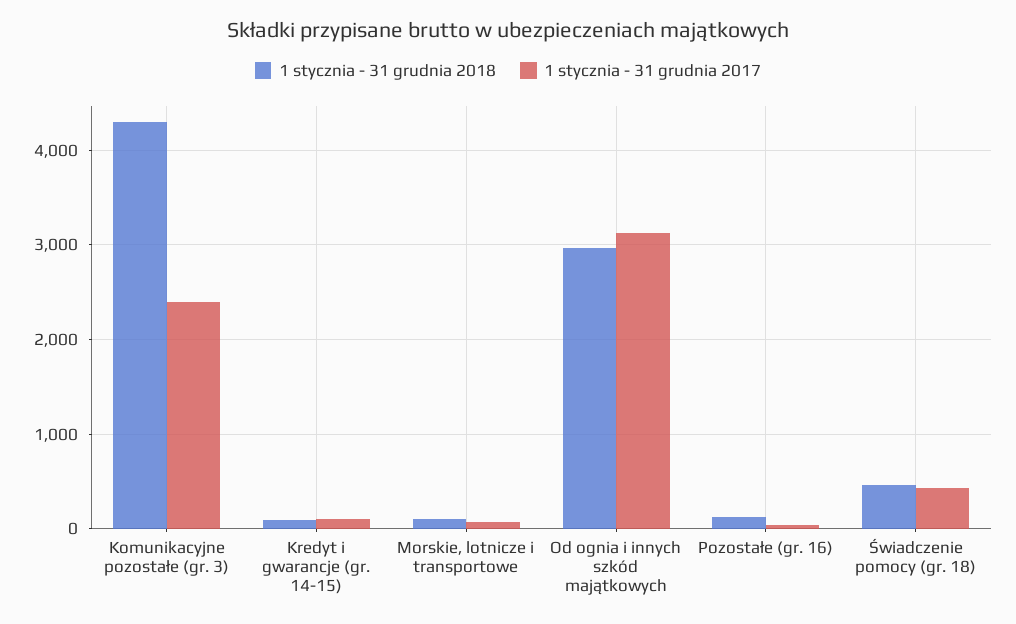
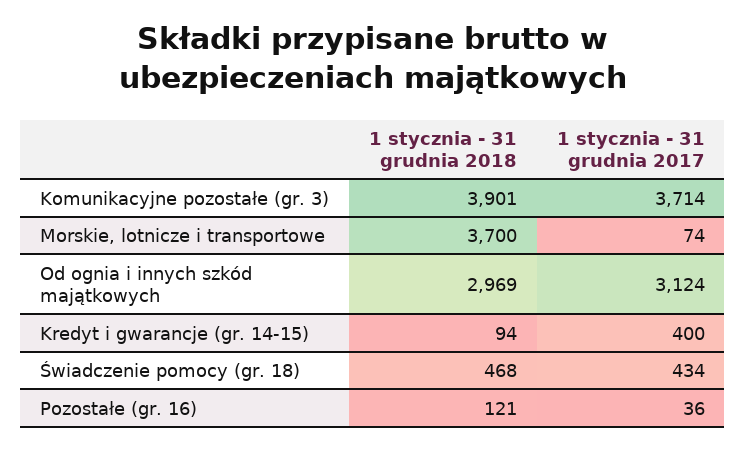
  {
    "1 stycznia - 31 grudnia 2018": {
-     "Komunikacyjne pozostałe (gr. 3)": 4300,
+     "Komunikacyjne pozostałe (gr. 3)": 3901,
      "Kredyt i gwarancje (gr. 14-15)": 94,
-     "Morskie, lotnicze i transportowe": 100,
+     "Morskie, lotnicze i transportowe": 3700,
      "Od ognia i innych szkód majątkowych": 2969,
      "Pozostałe (gr. 16)": 121,
      "Świadczenie pomocy (gr. 18)": 468
    },
    "1 stycznia - 31 grudnia 2017": {
-     "Komunikacyjne pozostałe (gr. 3)": 2400,
+     "Komunikacyjne pozostałe (gr. 3)": 3714,
-     "Kredyt i gwarancje (gr. 14-15)": 100,
+     "Kredyt i gwarancje (gr. 14-15)": 400,
      "Morskie, lotnicze i transportowe": 74,
      "Od ognia i innych szkód majątkowych": 3124,
      "Pozostałe (gr. 16)": 36,
      "Świadczenie pomocy (gr. 18)": 434
    }
  }

